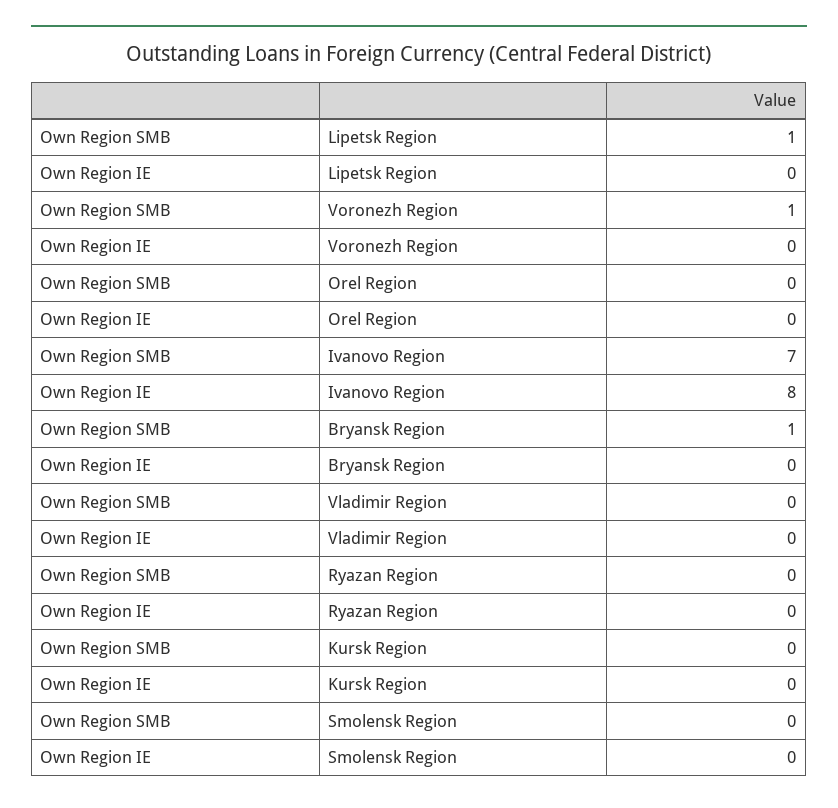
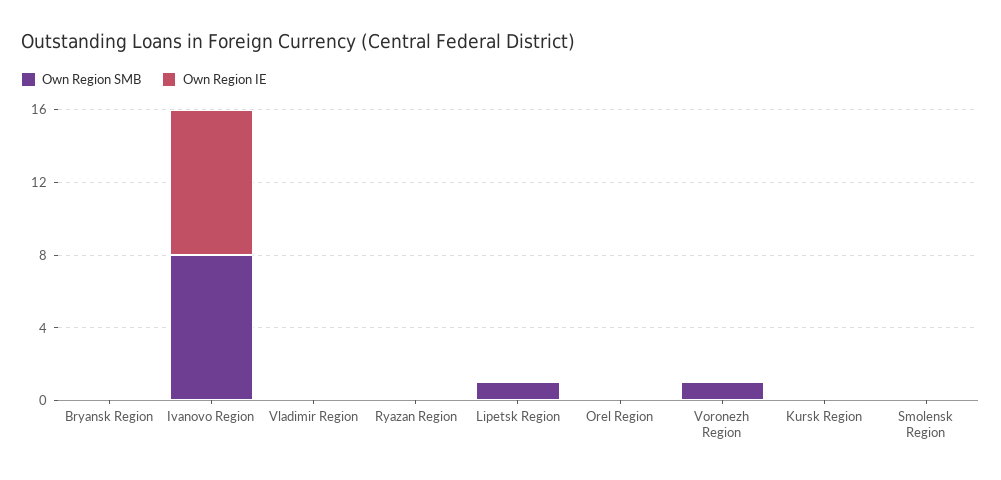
  {
    "Own Region SMB": {
      "Lipetsk Region": 1,
      "Voronezh Region": 1,
      "Orel Region": 0,
-     "Ivanovo Region": 7,
+     "Ivanovo Region": 8,
-     "Bryansk Region": 1,
+     "Bryansk Region": 0,
      "Vladimir Region": 0,
      "Ryazan Region": 0,
      "Kursk Region": 0,
      "Smolensk Region": 0
    },
    "Own Region IE": {
      "Lipetsk Region": 0,
      "Voronezh Region": 0,
      "Orel Region": 0,
      "Ivanovo Region": 8,
      "Bryansk Region": 0,
      "Vladimir Region": 0,
      "Ryazan Region": 0,
      "Kursk Region": 0,
      "Smolensk Region": 0
    }
  }

